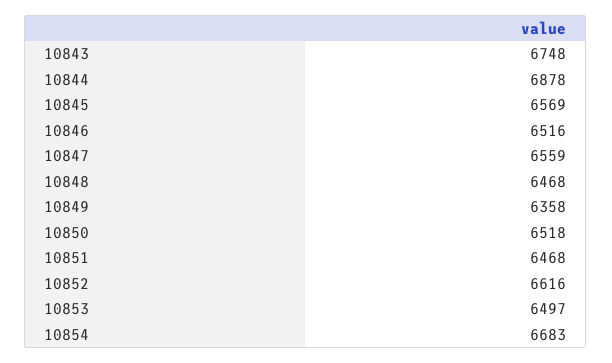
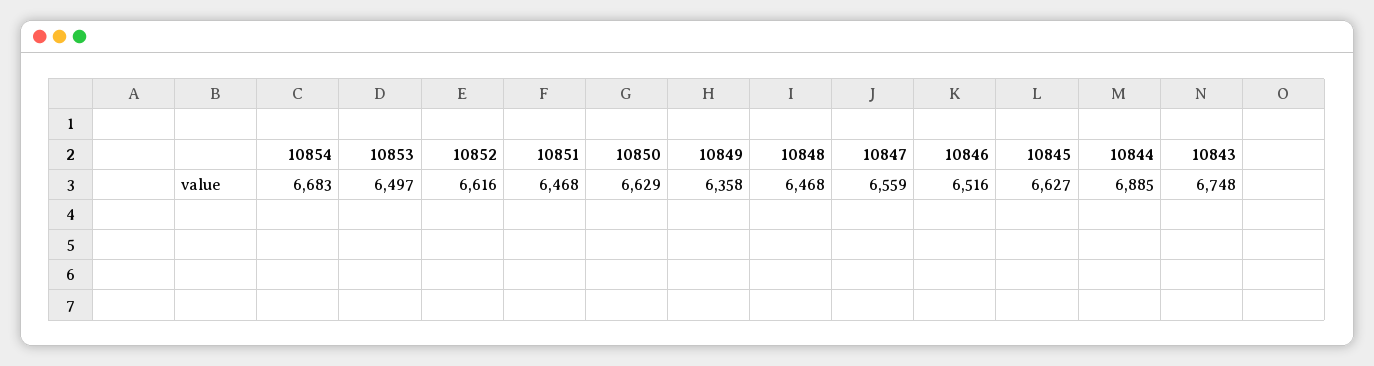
  {
    "10843": 6748,
-   "10844": 6878,
+   "10844": 6885,
-   "10845": 6569,
+   "10845": 6627,
    "10846": 6516,
    "10847": 6559,
    "10848": 6468,
    "10849": 6358,
-   "10850": 6518,
+   "10850": 6629,
    "10851": 6468,
    "10852": 6616,
    "10853": 6497,
    "10854": 6683
  }

